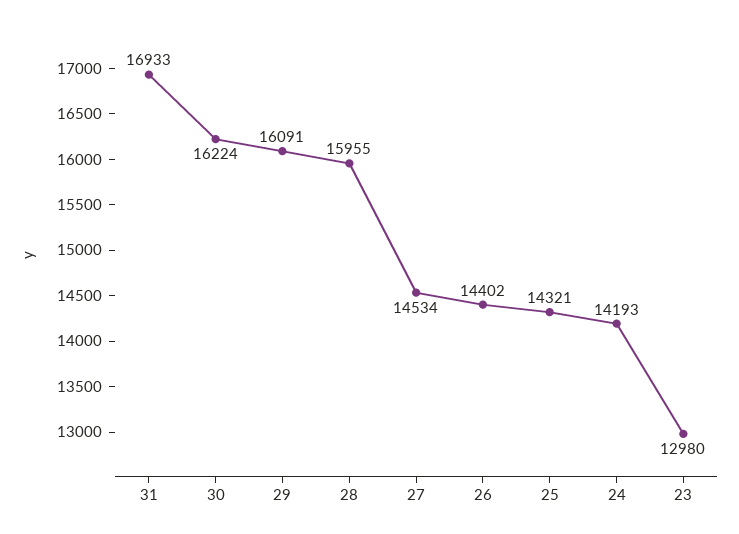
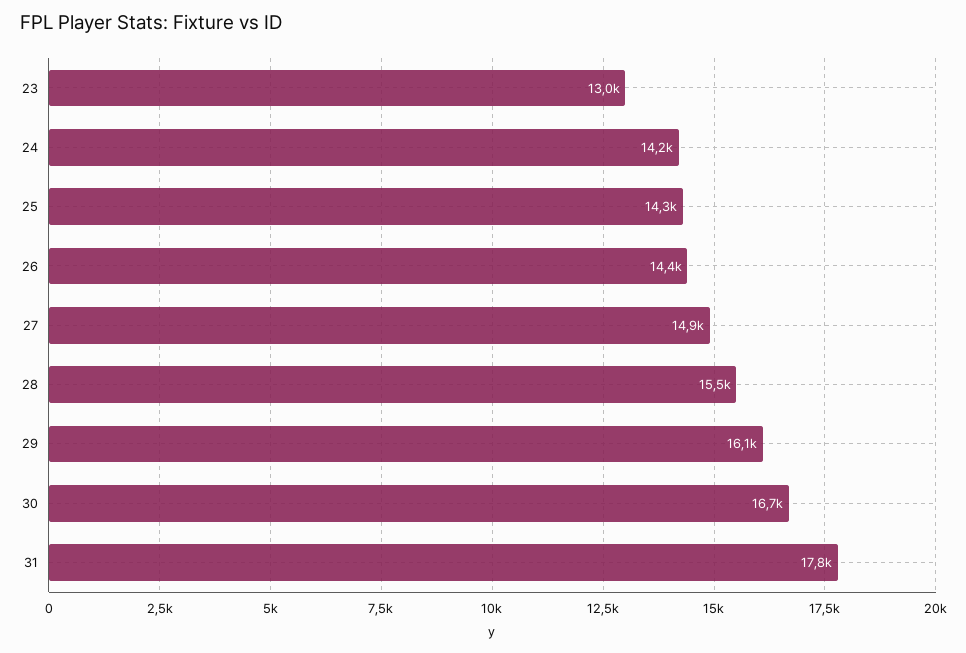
  {
-   "31": 16933,
+   "31": 17800,
-   "30": 16224,
+   "30": 16700,
    "29": 16091,
-   "28": 15955,
+   "28": 15500,
-   "27": 14534,
+   "27": 14900,
    "26": 14402,
    "25": 14321,
    "24": 14193,
    "23": 12980
  }

